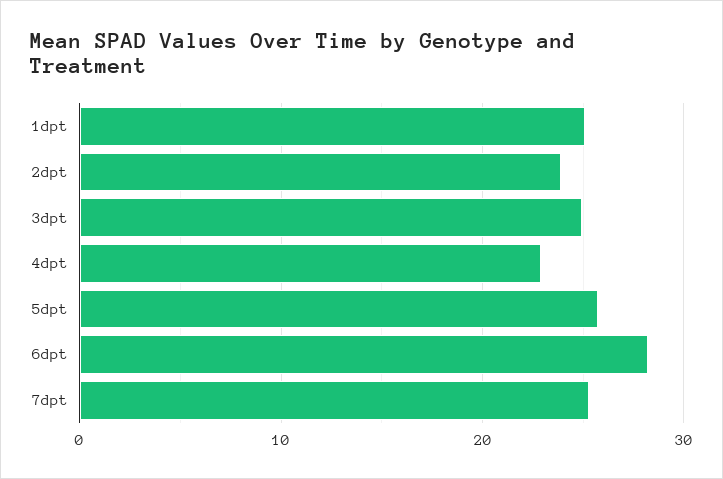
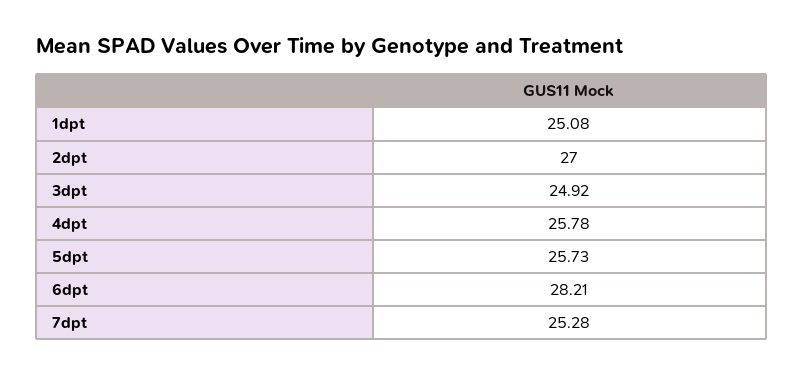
  {
    "1dpt": 25.08,
-   "2dpt": 24,
+   "2dpt": 27,
    "3dpt": 24.92,
-   "4dpt": 23,
+   "4dpt": 25.78,
    "5dpt": 25.73,
    "6dpt": 28.21,
    "7dpt": 25.28
  }

